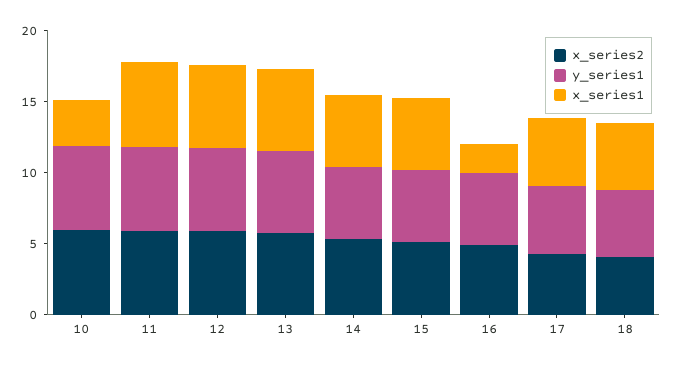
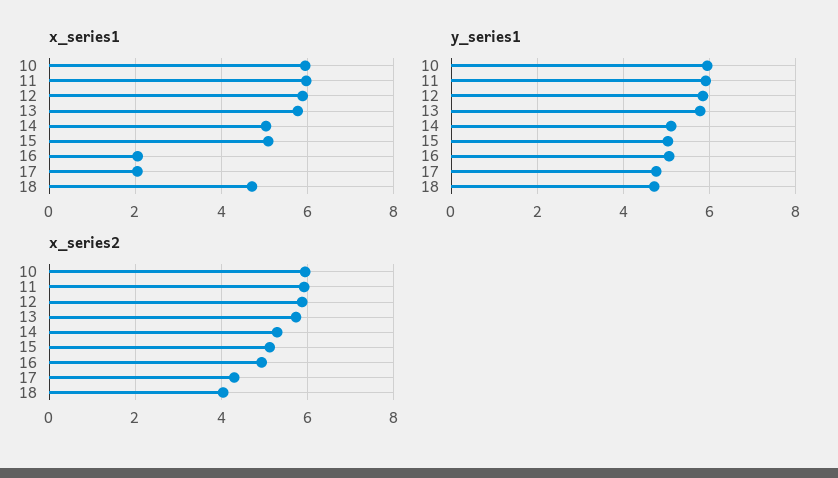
  {
    "x_series2": {
      "10": 6,
      "11": 6,
      "12": 5.8,
      "13": 5.8,
      "14": 5.2,
      "15": 5.2,
      "16": 5,
      "17": 4.2,
      "18": 4
    },
    "y_series1": {
      "10": 6,
      "11": 6,
      "12": 5.8,
      "13": 5.8,
      "14": 5.2,
      "15": 5,
      "16": 5,
      "17": 4.8,
      "18": 4.8
    },
    "x_series1": {
-     "10": 3,
+     "10": 6,
      "11": 6,
      "12": 5.8,
      "13": 5.8,
      "14": 5,
      "15": 5,
      "16": 2,
-     "17": 5,
+     "17": 2,
      "18": 4.8
    }
  }

